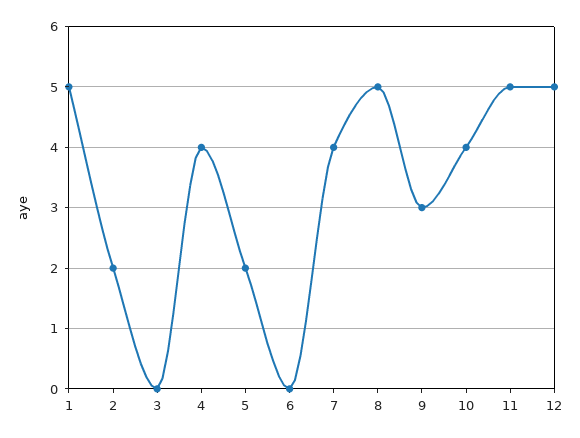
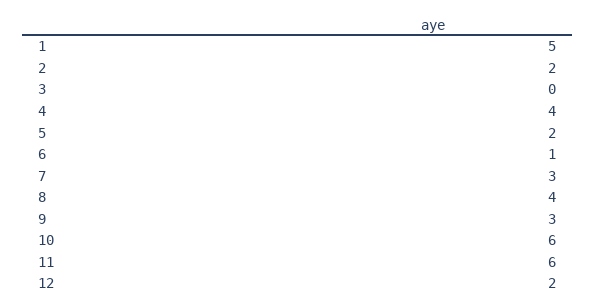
  {
    "1": 5,
    "2": 2,
    "3": 0,
    "4": 4,
    "5": 2,
-   "6": 0,
+   "6": 1,
-   "7": 4,
+   "7": 3,
-   "8": 5,
+   "8": 4,
    "9": 3,
-   "10": 4,
+   "10": 6,
-   "11": 5,
+   "11": 6,
-   "12": 5
+   "12": 2
  }

